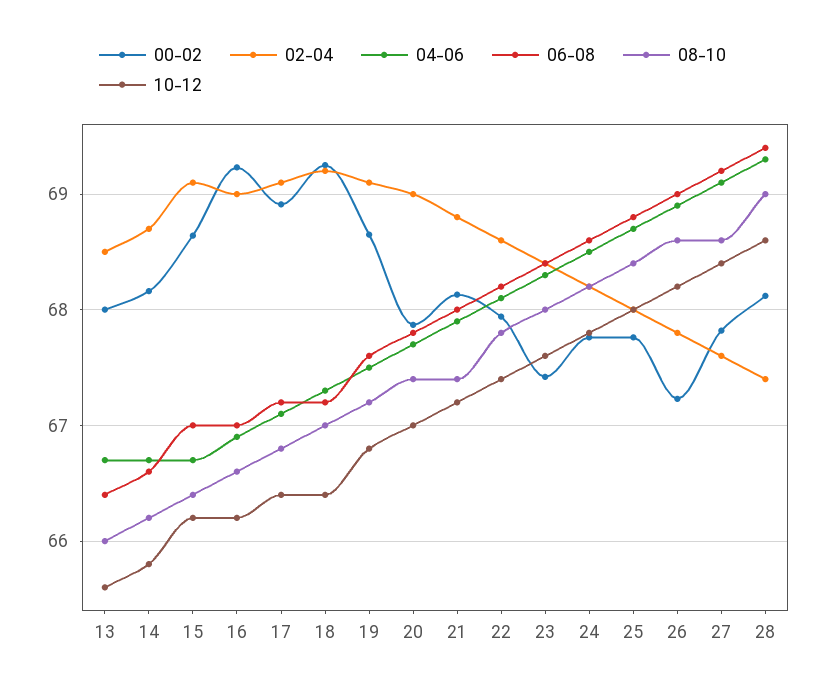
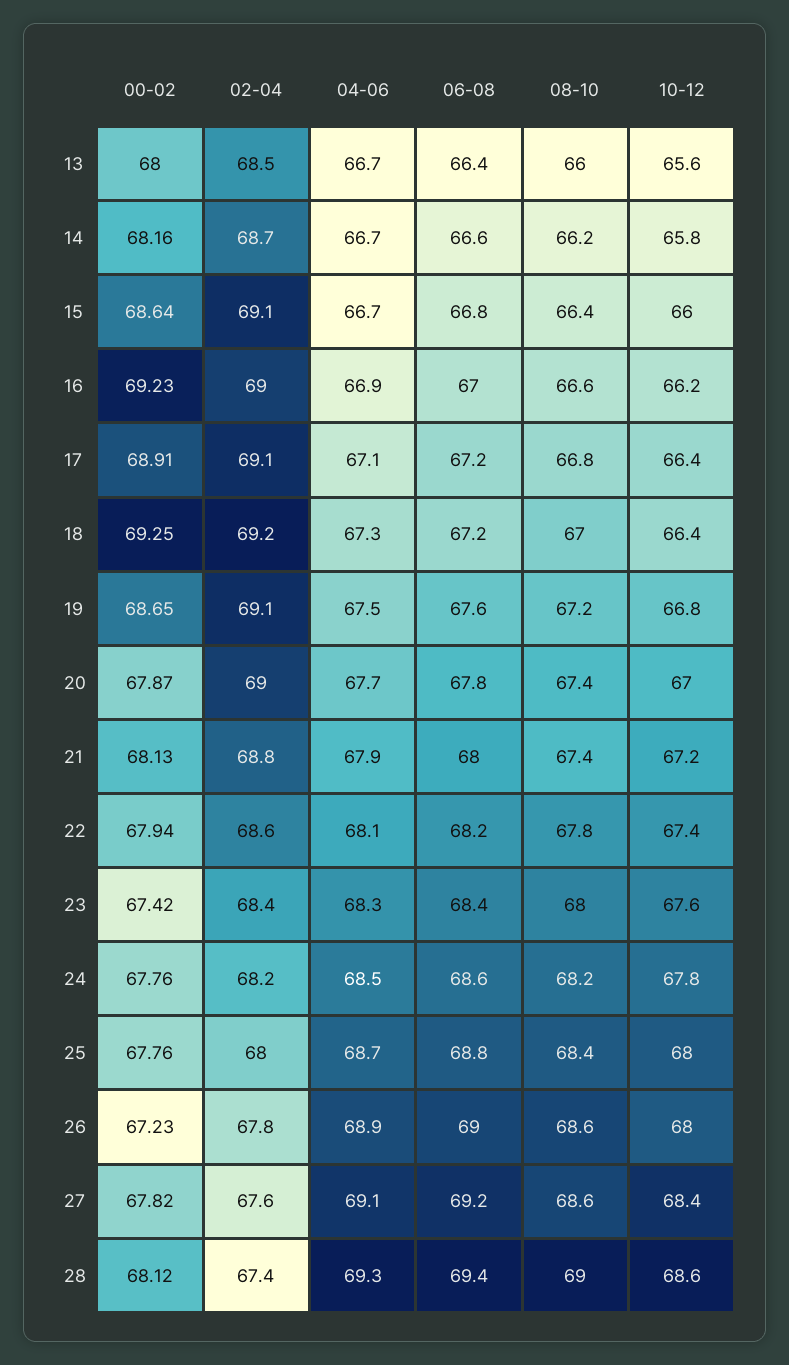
  {
    "00-02": {
      "13": 68,
      "14": 68.16,
      "15": 68.64,
      "16": 69.23,
      "17": 68.91,
      "18": 69.25,
      "19": 68.65,
      "20": 67.87,
      "21": 68.13,
      "22": 67.94,
      "23": 67.42,
      "24": 67.76,
      "25": 67.76,
      "26": 67.23,
      "27": 67.82,
      "28": 68.12
    },
    "02-04": {
      "13": 68.5,
      "14": 68.7,
      "15": 69.1,
      "16": 69,
      "17": 69.1,
      "18": 69.2,
      "19": 69.1,
      "20": 69,
      "21": 68.8,
      "22": 68.6,
      "23": 68.4,
      "24": 68.2,
      "25": 68,
      "26": 67.8,
      "27": 67.6,
      "28": 67.4
    },
    "04-06": {
      "13": 66.7,
      "14": 66.7,
      "15": 66.7,
      "16": 66.9,
      "17": 67.1,
      "18": 67.3,
      "19": 67.5,
      "20": 67.7,
      "21": 67.9,
      "22": 68.1,
      "23": 68.3,
      "24": 68.5,
      "25": 68.7,
      "26": 68.9,
      "27": 69.1,
      "28": 69.3
    },
    "06-08": {
      "13": 66.4,
      "14": 66.6,
-     "15": 67,
+     "15": 66.8,
      "16": 67,
      "17": 67.2,
      "18": 67.2,
      "19": 67.6,
      "20": 67.8,
      "21": 68,
      "22": 68.2,
      "23": 68.4,
      "24": 68.6,
      "25": 68.8,
      "26": 69,
      "27": 69.2,
      "28": 69.4
    },
    "08-10": {
      "13": 66,
      "14": 66.2,
      "15": 66.4,
      "16": 66.6,
      "17": 66.8,
      "18": 67,
      "19": 67.2,
      "20": 67.4,
      "21": 67.4,
      "22": 67.8,
      "23": 68,
      "24": 68.2,
      "25": 68.4,
      "26": 68.6,
      "27": 68.6,
      "28": 69
    },
    "10-12": {
      "13": 65.6,
      "14": 65.8,
-     "15": 66.2,
+     "15": 66,
      "16": 66.2,
      "17": 66.4,
      "18": 66.4,
      "19": 66.8,
      "20": 67,
      "21": 67.2,
      "22": 67.4,
      "23": 67.6,
      "24": 67.8,
      "25": 68,
-     "26": 68.2,
+     "26": 68,
      "27": 68.4,
      "28": 68.6
    }
  }

